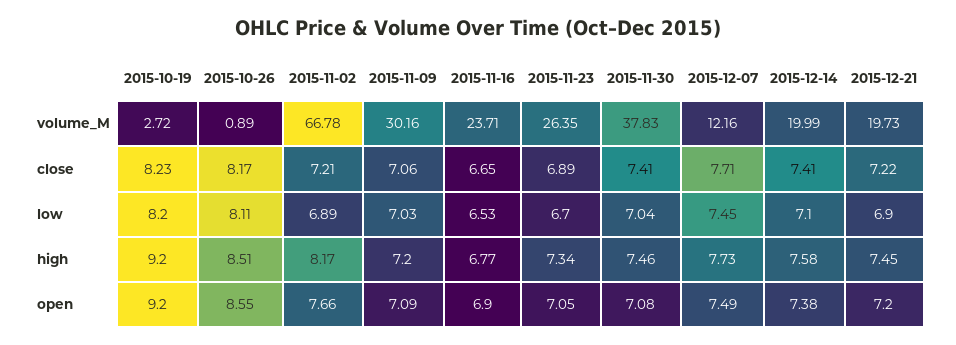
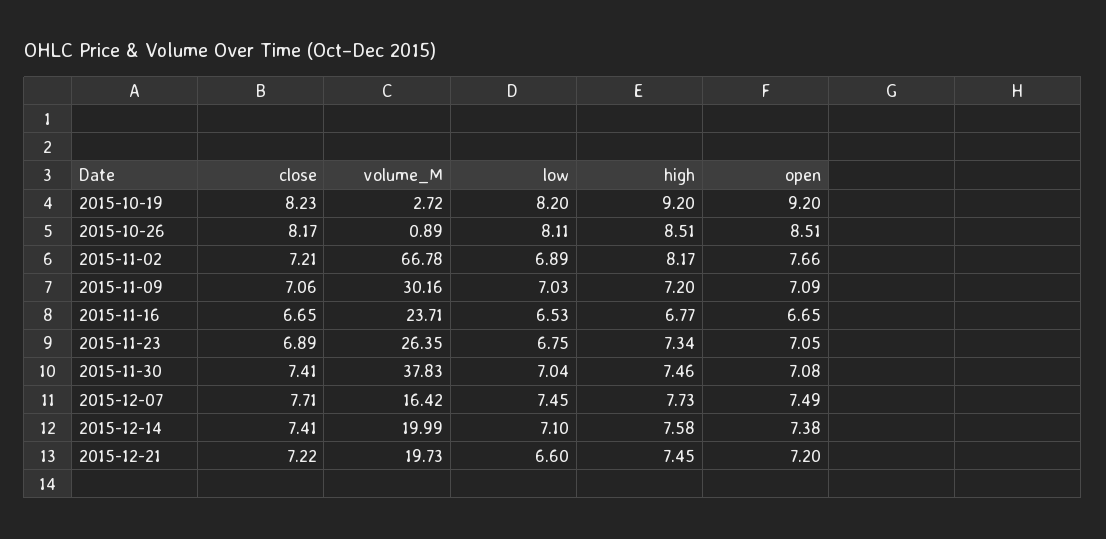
  {
    "2015-10-19": {
      "volume_M": 2.72,
      "close": 8.23,
      "low": 8.2,
      "high": 9.2,
      "open": 9.2
    },
    "2015-10-26": {
      "volume_M": 0.89,
      "close": 8.17,
      "low": 8.11,
      "high": 8.51,
-     "open": 8.55
+     "open": 8.51
    },
    "2015-11-02": {
      "volume_M": 66.78,
      "close": 7.21,
      "low": 6.89,
      "high": 8.17,
      "open": 7.66
    },
    "2015-11-09": {
      "volume_M": 30.16,
      "close": 7.06,
      "low": 7.03,
      "high": 7.2,
      "open": 7.09
    },
    "2015-11-16": {
      "volume_M": 23.71,
      "close": 6.65,
      "low": 6.53,
      "high": 6.77,
-     "open": 6.9
+     "open": 6.65
    },
    "2015-11-23": {
      "volume_M": 26.35,
      "close": 6.89,
-     "low": 6.7,
+     "low": 6.75,
      "high": 7.34,
      "open": 7.05
    },
    "2015-11-30": {
      "volume_M": 37.83,
      "close": 7.41,
      "low": 7.04,
      "high": 7.46,
      "open": 7.08
    },
    "2015-12-07": {
-     "volume_M": 12.16,
+     "volume_M": 16.42,
      "close": 7.71,
      "low": 7.45,
      "high": 7.73,
      "open": 7.49
    },
    "2015-12-14": {
      "volume_M": 19.99,
      "close": 7.41,
      "low": 7.1,
      "high": 7.58,
      "open": 7.38
    },
    "2015-12-21": {
      "volume_M": 19.73,
      "close": 7.22,
-     "low": 6.9,
+     "low": 6.6,
      "high": 7.45,
      "open": 7.2
    }
  }

